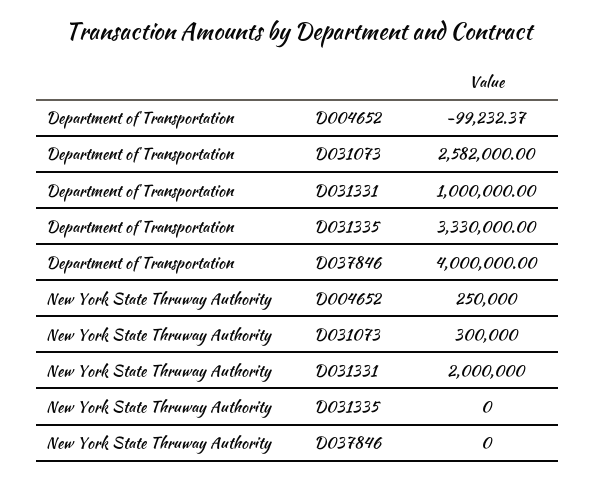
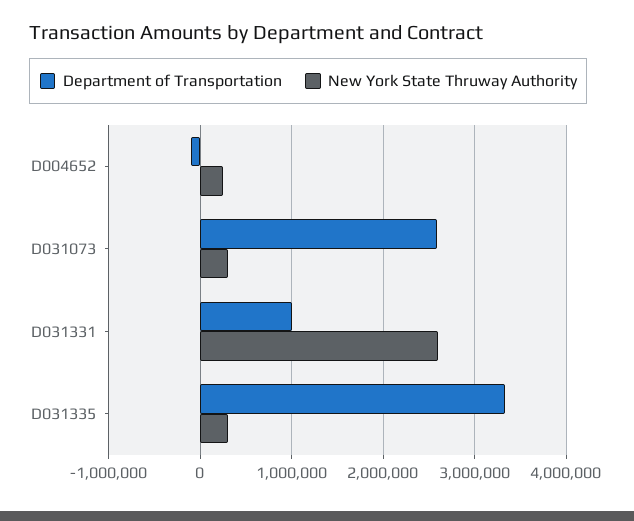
  {
    "Department of Transportation": {
      "D004652": -99232.37,
      "D031073": 2582000,
      "D031331": 1000000,
-     "D031335": 3330000,
+     "D031335": 3330000
-     "D037846": 4000000
    },
    "New York State Thruway Authority": {
      "D004652": 250000,
      "D031073": 300000,
-     "D031331": 2000000,
+     "D031331": 2600000,
-     "D031335": 0,
+     "D031335": 300000
-     "D037846": 0
    }
  }

